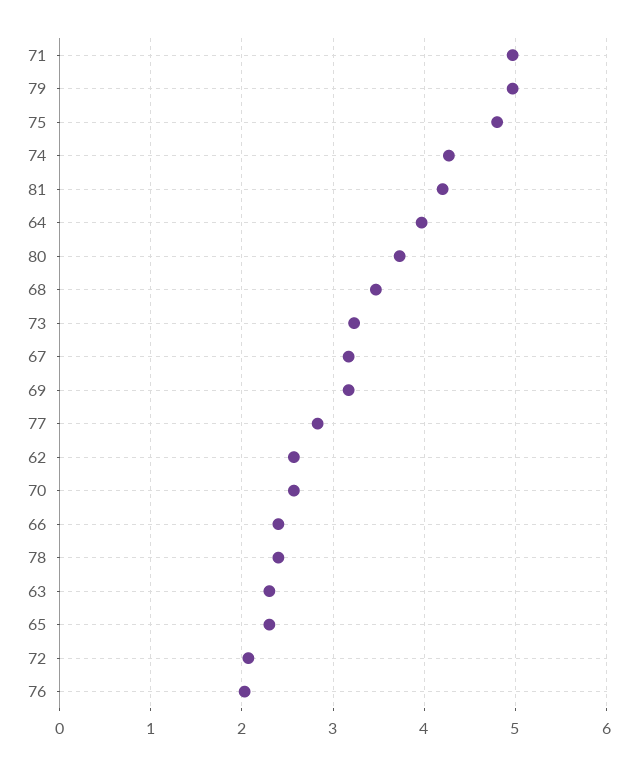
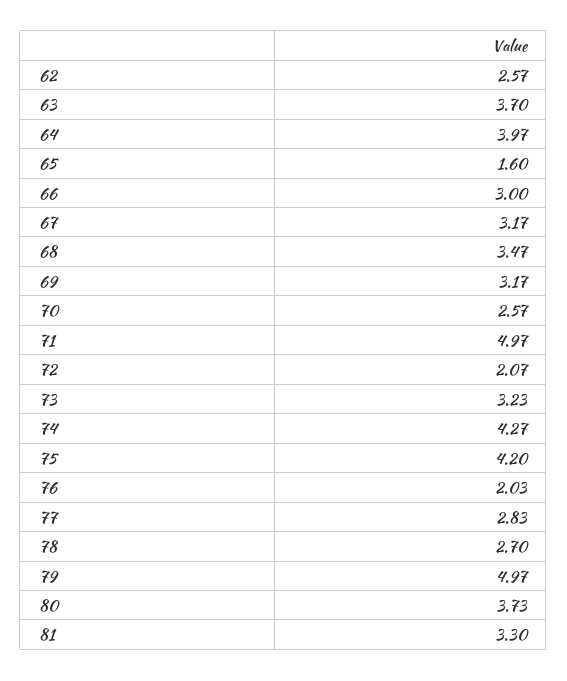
  {
    "71": 4.97,
    "79": 4.97,
-   "75": 4.8,
+   "75": 4.2,
    "74": 4.27,
-   "81": 4.2,
+   "81": 3.3,
    "64": 3.97,
    "80": 3.73,
    "68": 3.47,
    "73": 3.23,
    "67": 3.17,
    "69": 3.17,
    "77": 2.83,
    "62": 2.57,
    "70": 2.57,
-   "66": 2.4,
+   "66": 3,
-   "78": 2.4,
+   "78": 2.7,
-   "63": 2.3,
+   "63": 3.7,
-   "65": 2.3,
+   "65": 1.6,
    "72": 2.07,
    "76": 2.03
  }

